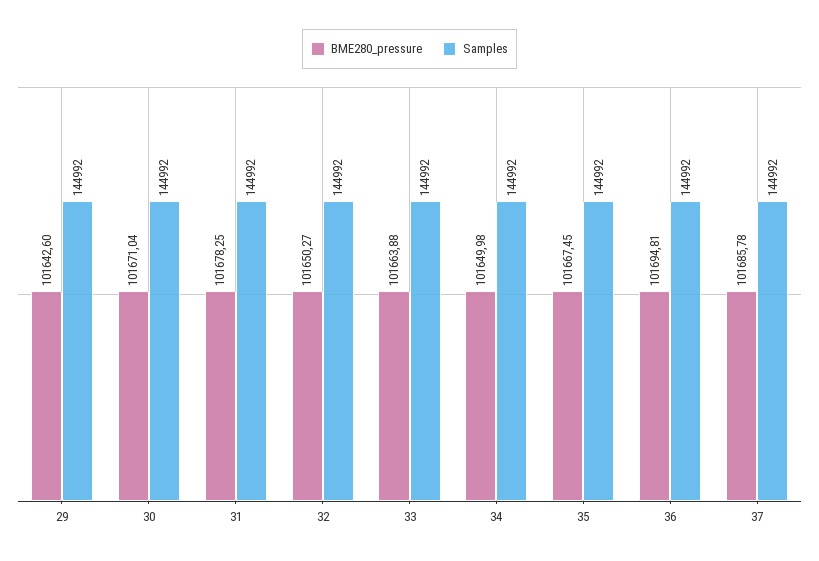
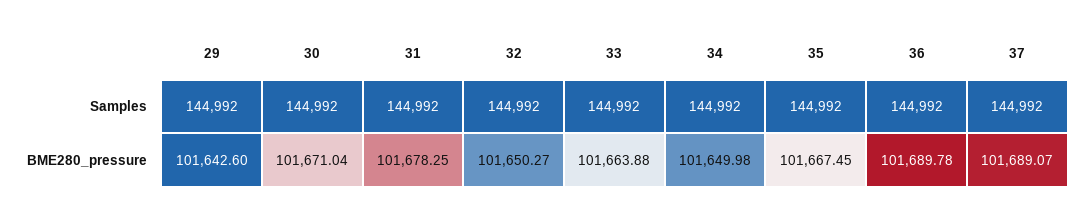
  {
    "BME280_pressure": {
      "29": 101642.6,
      "30": 101671.04,
      "31": 101678.25,
      "32": 101650.27,
      "33": 101663.88,
      "34": 101649.98,
      "35": 101667.45,
-     "36": 101694.81,
+     "36": 101689.78,
-     "37": 101685.78
+     "37": 101689.07
    },
    "Samples": {
      "29": 144992,
      "30": 144992,
      "31": 144992,
      "32": 144992,
      "33": 144992,
      "34": 144992,
      "35": 144992,
      "36": 144992,
      "37": 144992
    }
  }

